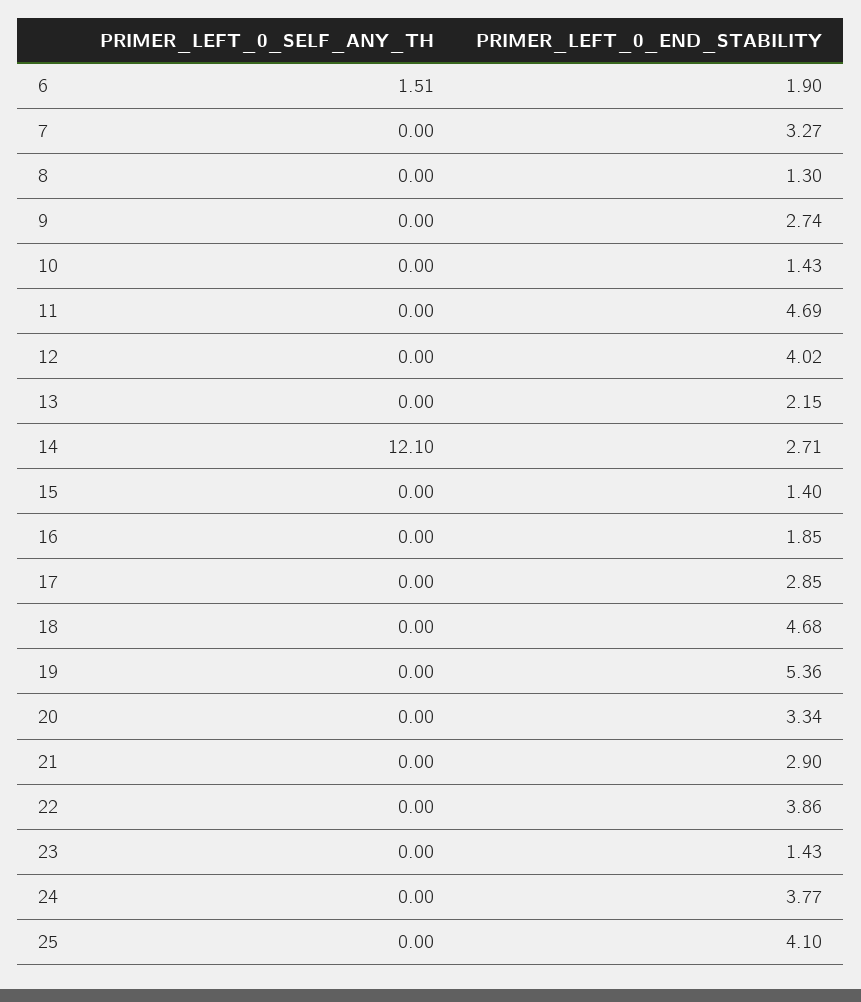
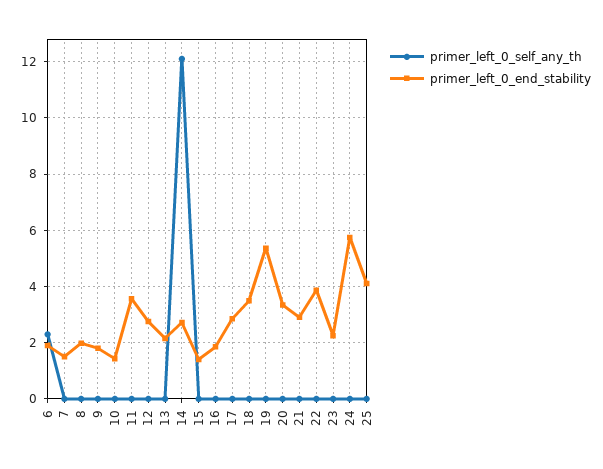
  {
    "PRIMER_LEFT_0_SELF_ANY_TH": {
-     "6": 1.51,
+     "6": 2.25,
      "7": 0,
      "8": 0,
      "9": 0,
      "10": 0,
      "11": 0,
      "12": 0,
      "13": 0,
      "14": 12.1,
      "15": 0,
      "16": 0,
      "17": 0,
      "18": 0,
      "19": 0,
      "20": 0,
      "21": 0,
      "22": 0,
      "23": 0,
      "24": 0,
      "25": 0
    },
    "PRIMER_LEFT_0_END_STABILITY": {
      "6": 1.9,
-     "7": 3.27,
+     "7": 1.5,
-     "8": 1.3,
+     "8": 2,
-     "9": 2.74,
+     "9": 1.75,
      "10": 1.43,
-     "11": 4.69,
+     "11": 3.5,
-     "12": 4.02,
+     "12": 2.75,
      "13": 2.15,
      "14": 2.71,
      "15": 1.4,
      "16": 1.85,
      "17": 2.85,
-     "18": 4.68,
+     "18": 3.5,
      "19": 5.36,
      "20": 3.34,
      "21": 2.9,
      "22": 3.86,
-     "23": 1.43,
+     "23": 2.25,
-     "24": 3.77,
+     "24": 5.75,
      "25": 4.1
    }
  }

